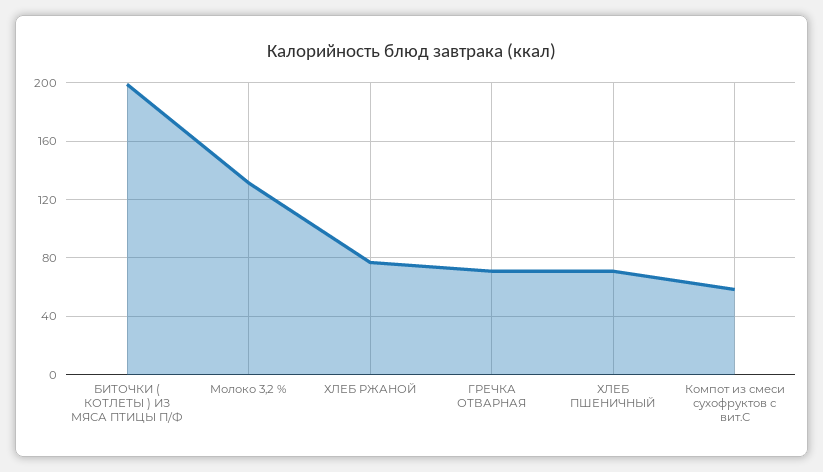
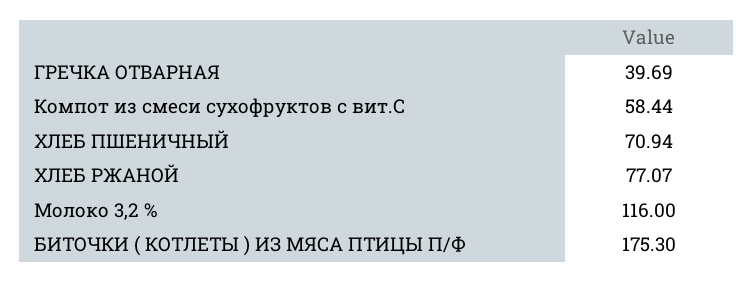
  {
-   "БИТОЧКИ ( КОТЛЕТЫ ) ИЗ МЯСА ПТИЦЫ П/Ф": 200,
+   "БИТОЧКИ ( КОТЛЕТЫ ) ИЗ МЯСА ПТИЦЫ П/Ф": 175.3,
-   "Молоко 3,2 %": 130,
+   "Молоко 3,2 %": 116,
    "ХЛЕБ РЖАНОЙ": 77.07,
-   "ГРЕЧКА ОТВАРНАЯ": 70,
+   "ГРЕЧКА ОТВАРНАЯ": 39.69,
    "ХЛЕБ ПШЕНИЧНЫЙ": 70.94,
    "Компот из смеси сухофруктов с вит.С": 58.44
  }

